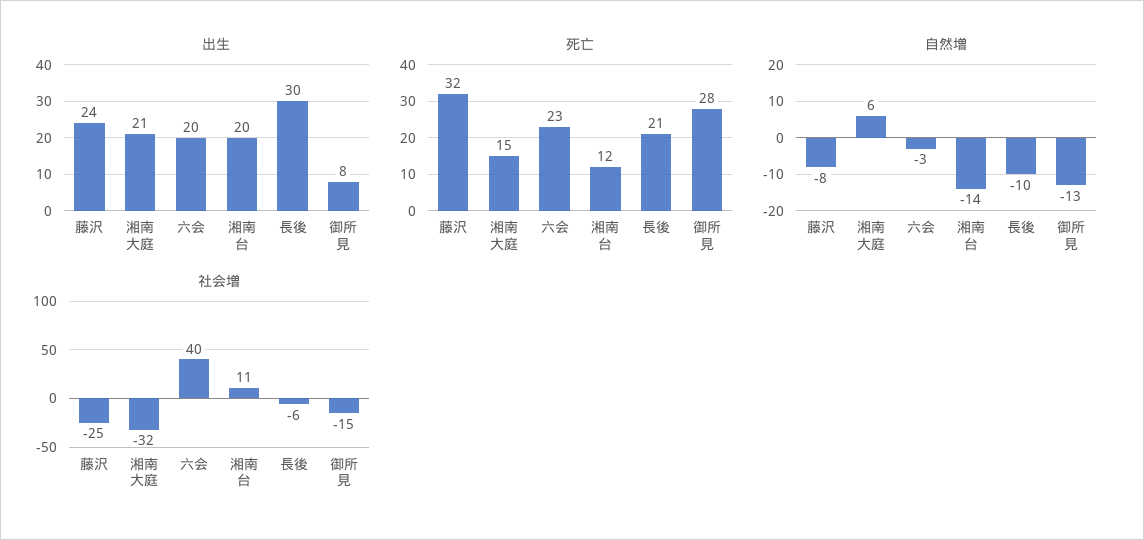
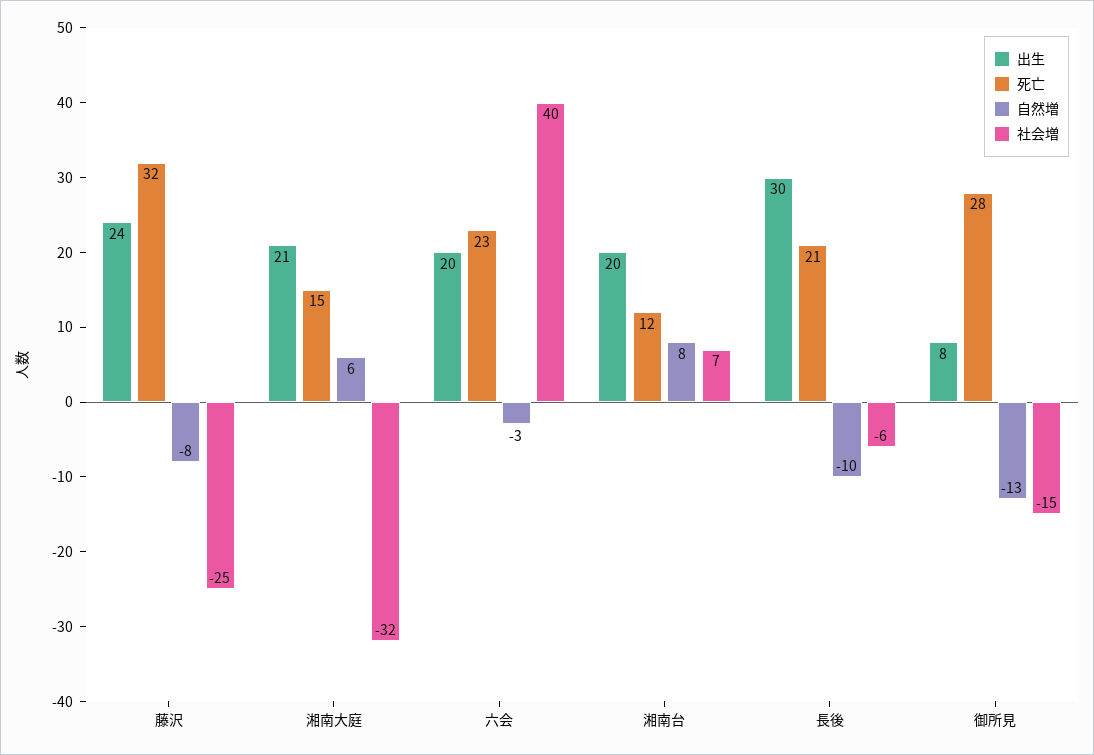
  {
    "出生": {
      "藤沢": 24,
      "湘南大庭": 21,
      "六会": 20,
      "湘南台": 20,
      "長後": 30,
      "御所見": 8
    },
    "死亡": {
      "藤沢": 32,
      "湘南大庭": 15,
      "六会": 23,
      "湘南台": 12,
      "長後": 21,
      "御所見": 28
    },
    "自然増": {
      "藤沢": -8,
      "湘南大庭": 6,
      "六会": -3,
-     "湘南台": -14,
+     "湘南台": 8,
      "長後": -10,
      "御所見": -13
    },
    "社会増": {
      "藤沢": -25,
      "湘南大庭": -32,
      "六会": 40,
-     "湘南台": 11,
+     "湘南台": 7,
      "長後": -6,
      "御所見": -15
    }
  }

